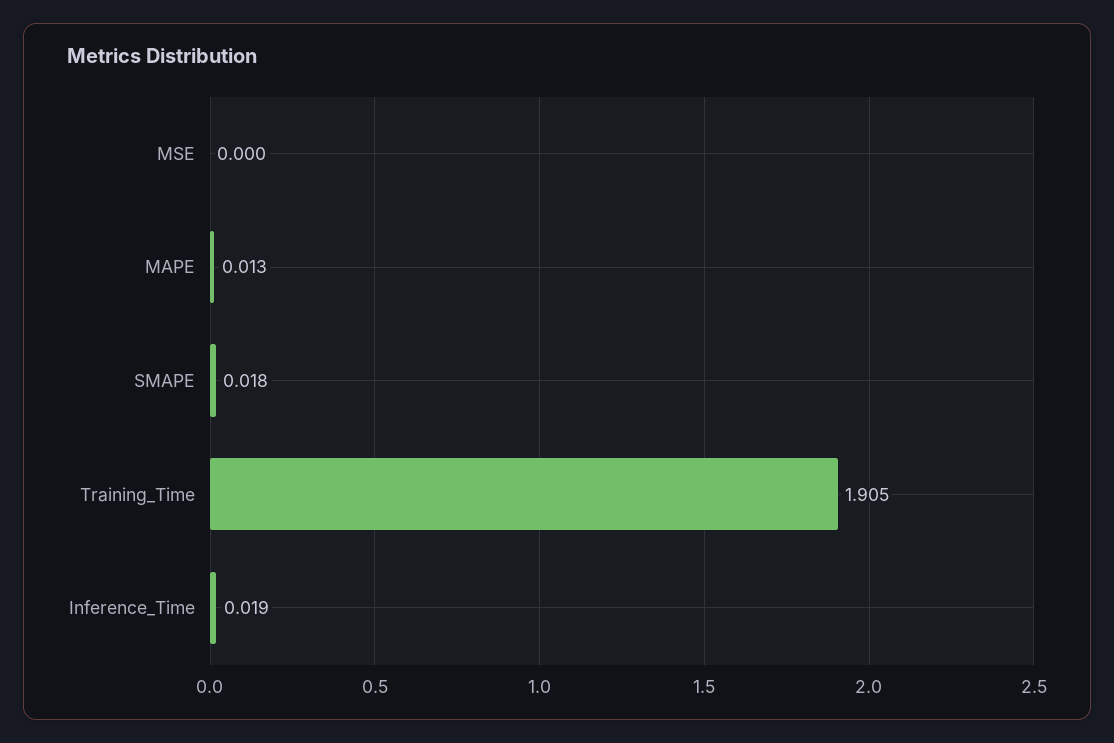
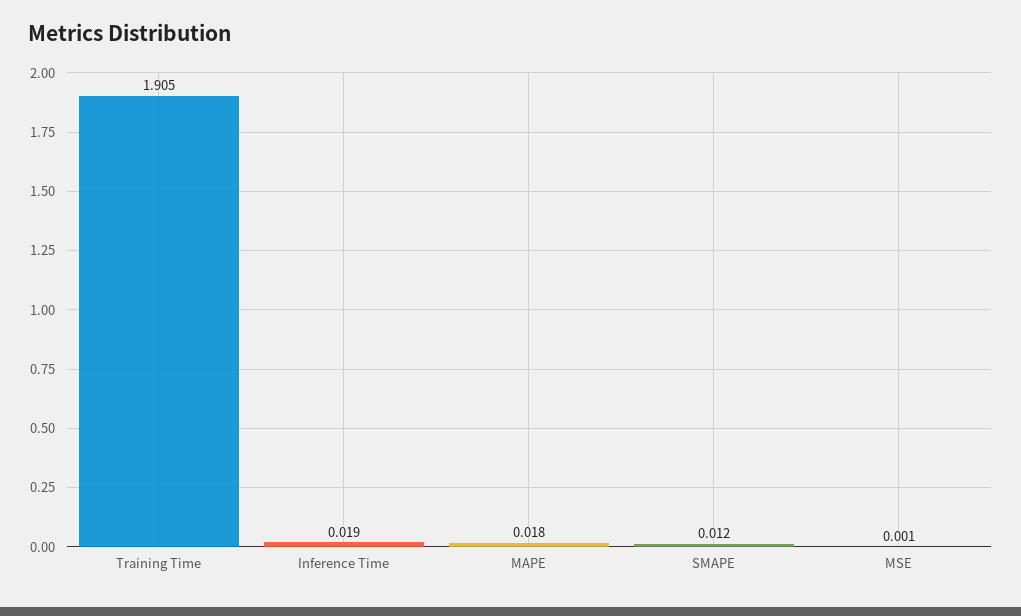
  {
-   "MSE": 0,
+   "MSE": 0.001,
-   "MAPE": 0.013,
+   "MAPE": 0.018,
-   "SMAPE": 0.018,
+   "SMAPE": 0.012,
    "Training_Time": 1.905,
    "Inference_Time": 0.019
  }

